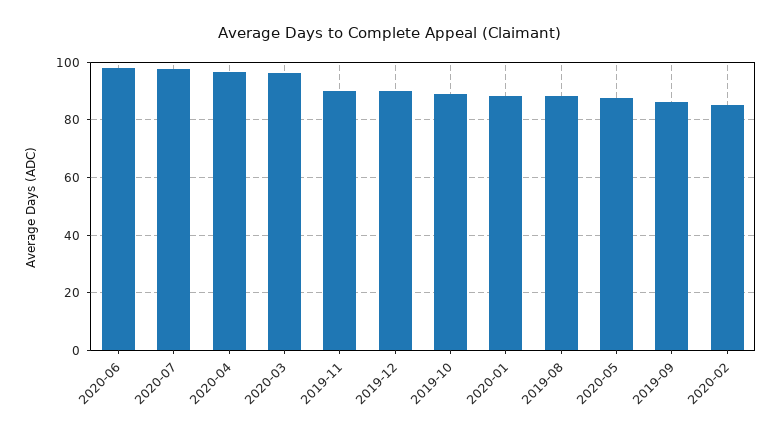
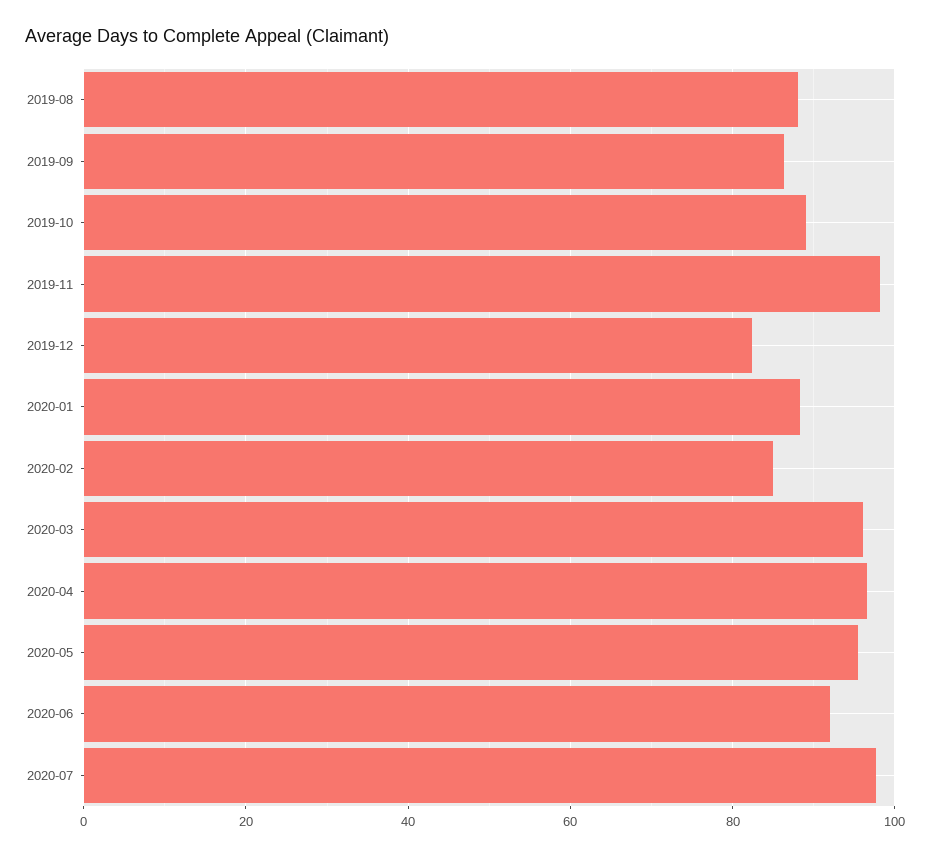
  {
-   "2020-06": 97.5,
+   "2020-06": 92,
    "2020-07": 98,
    "2020-04": 96,
    "2020-03": 96,
-   "2019-11": 90,
+   "2019-11": 98,
-   "2019-12": 90,
+   "2019-12": 82,
    "2019-10": 90,
    "2020-01": 88,
    "2019-08": 88,
-   "2020-05": 87.5,
+   "2020-05": 96,
    "2019-09": 86,
    "2020-02": 86
  }

